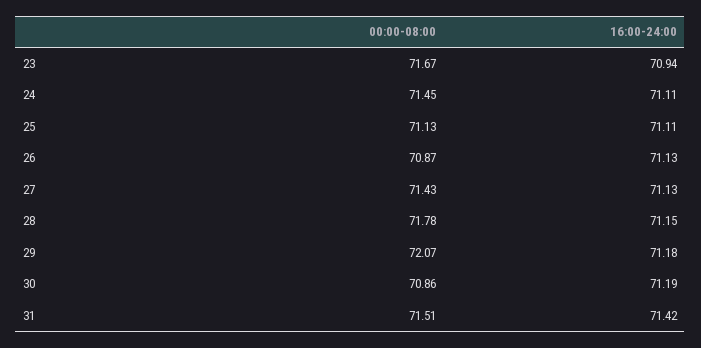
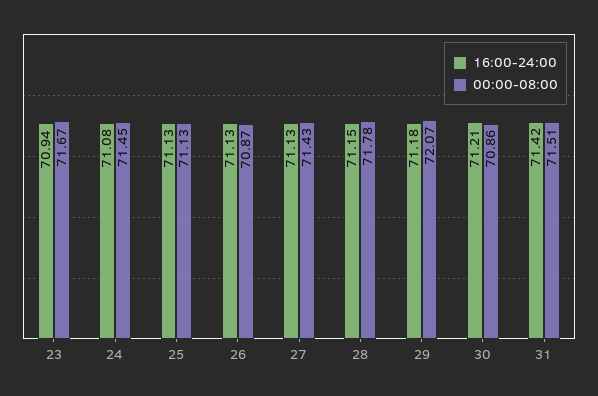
  {
    "00:00-08:00": {
      "23": 71.67,
      "24": 71.45,
      "25": 71.13,
      "26": 70.87,
      "27": 71.43,
      "28": 71.78,
      "29": 72.07,
      "30": 70.86,
      "31": 71.51
    },
    "16:00-24:00": {
      "23": 70.94,
-     "24": 71.11,
+     "24": 71.08,
-     "25": 71.11,
+     "25": 71.13,
      "26": 71.13,
      "27": 71.13,
      "28": 71.15,
      "29": 71.18,
-     "30": 71.19,
+     "30": 71.21,
      "31": 71.42
    }
  }

